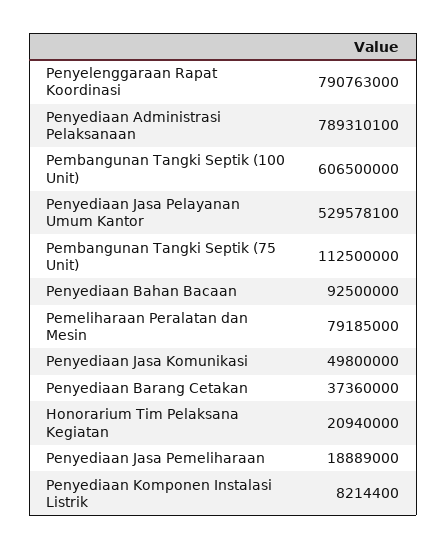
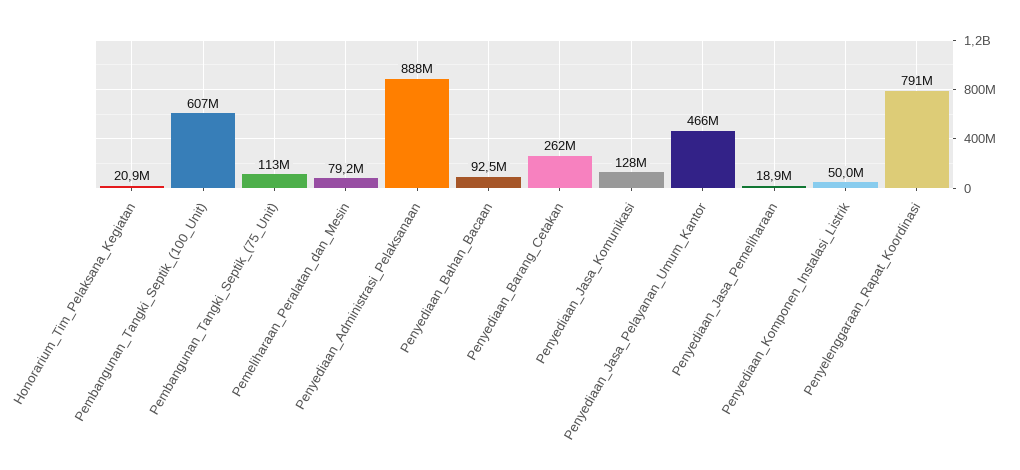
  {
    "Penyelenggaraan Rapat Koordinasi": 790763000,
-   "Penyediaan Administrasi Pelaksanaan": 789310100,
+   "Penyediaan Administrasi Pelaksanaan": 888000000,
    "Pembangunan Tangki Septik (100 Unit)": 606500000,
-   "Penyediaan Jasa Pelayanan Umum Kantor": 529578100,
+   "Penyediaan Jasa Pelayanan Umum Kantor": 466000000,
    "Pembangunan Tangki Septik (75 Unit)": 112500000,
    "Penyediaan Bahan Bacaan": 92500000,
    "Pemeliharaan Peralatan dan Mesin": 79185000,
-   "Penyediaan Jasa Komunikasi": 49800000,
+   "Penyediaan Jasa Komunikasi": 128000000,
-   "Penyediaan Barang Cetakan": 37360000,
+   "Penyediaan Barang Cetakan": 262000000,
    "Honorarium Tim Pelaksana Kegiatan": 20940000,
    "Penyediaan Jasa Pemeliharaan": 18889000,
-   "Penyediaan Komponen Instalasi Listrik": 8214400
+   "Penyediaan Komponen Instalasi Listrik": 50000000
  }

